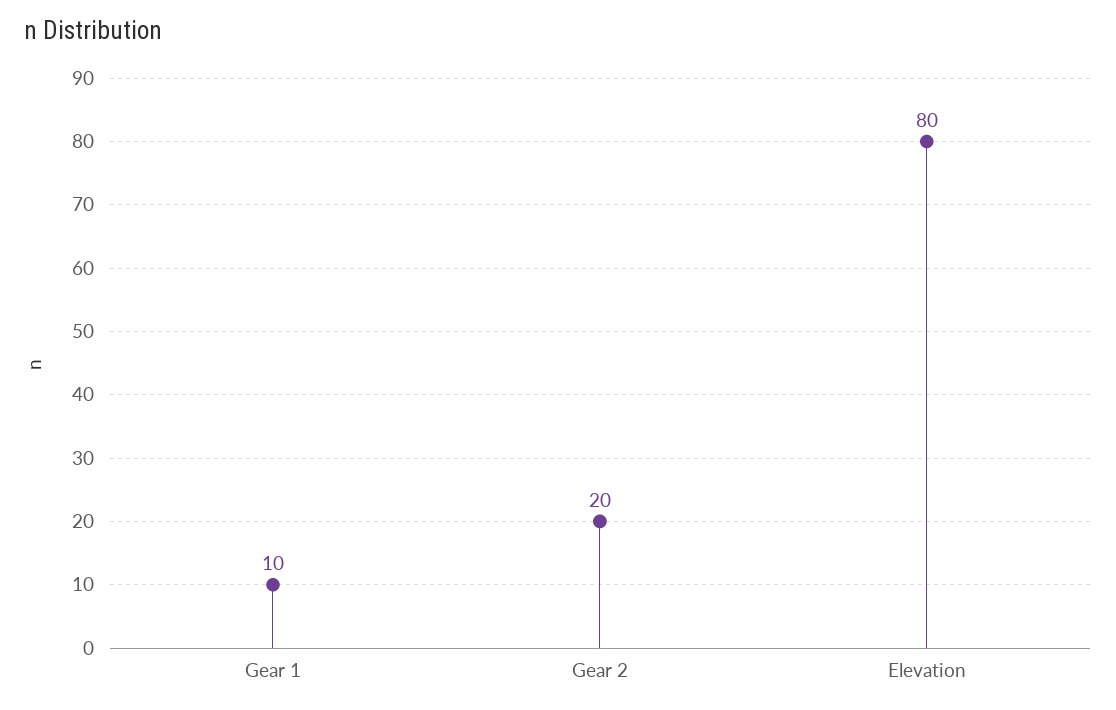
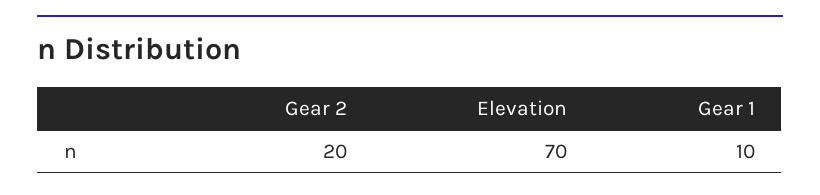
  {
    "Gear 1": 10,
    "Gear 2": 20,
-   "Elevation": 80
+   "Elevation": 70
  }

